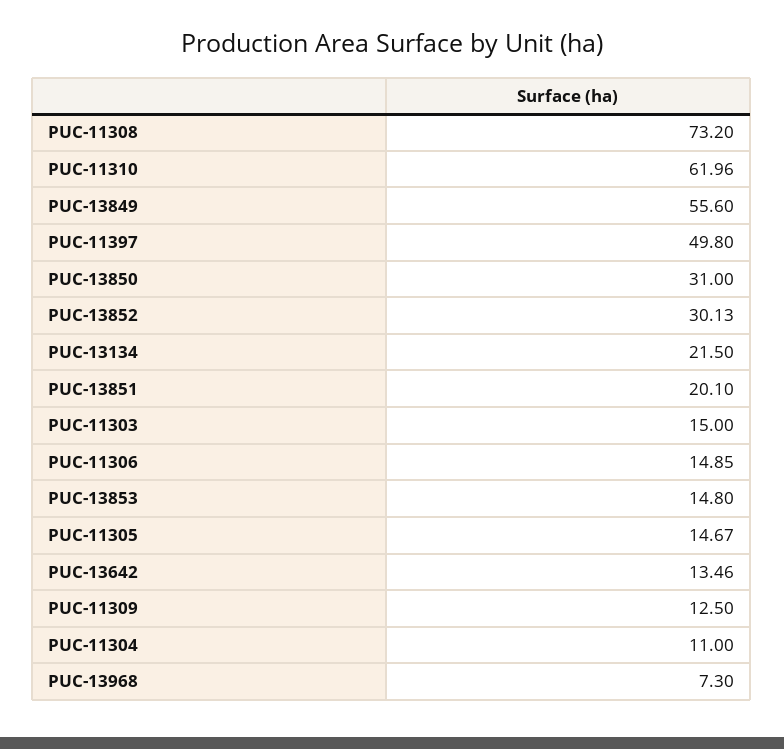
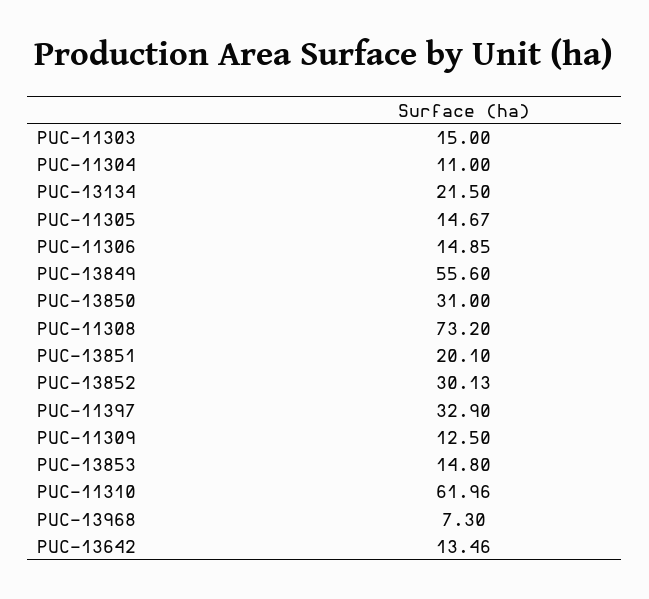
  {
    "PUC-11308": 73.2,
    "PUC-11310": 61.96,
    "PUC-13849": 55.6,
-   "PUC-11397": 49.8,
+   "PUC-11397": 32.9,
    "PUC-13850": 31,
    "PUC-13852": 30.13,
    "PUC-13134": 21.5,
    "PUC-13851": 20.1,
    "PUC-11303": 15,
    "PUC-11306": 14.85,
    "PUC-13853": 14.8,
    "PUC-11305": 14.67,
    "PUC-13642": 13.46,
    "PUC-11309": 12.5,
    "PUC-11304": 11,
    "PUC-13968": 7.3
  }

